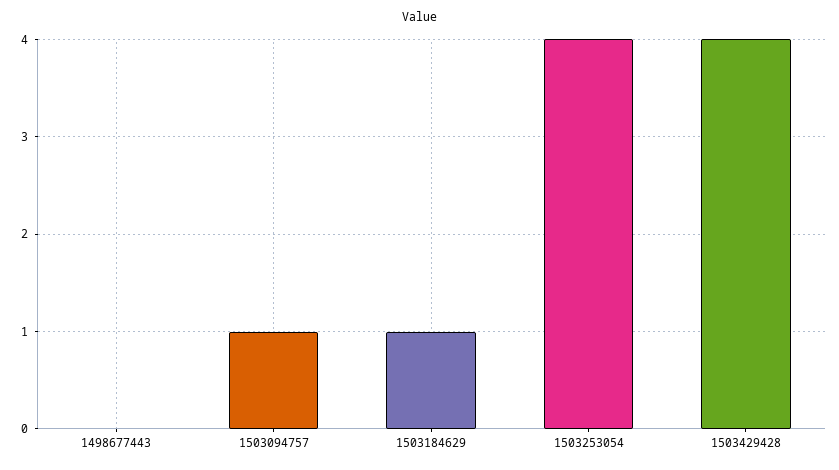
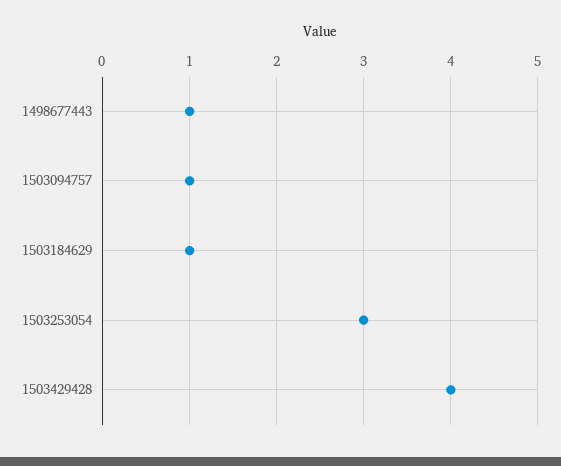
  {
-   "1498677443": 0,
+   "1498677443": 1,
    "1503094757": 1,
    "1503184629": 1,
-   "1503253054": 4,
+   "1503253054": 3,
    "1503429428": 4
  }

